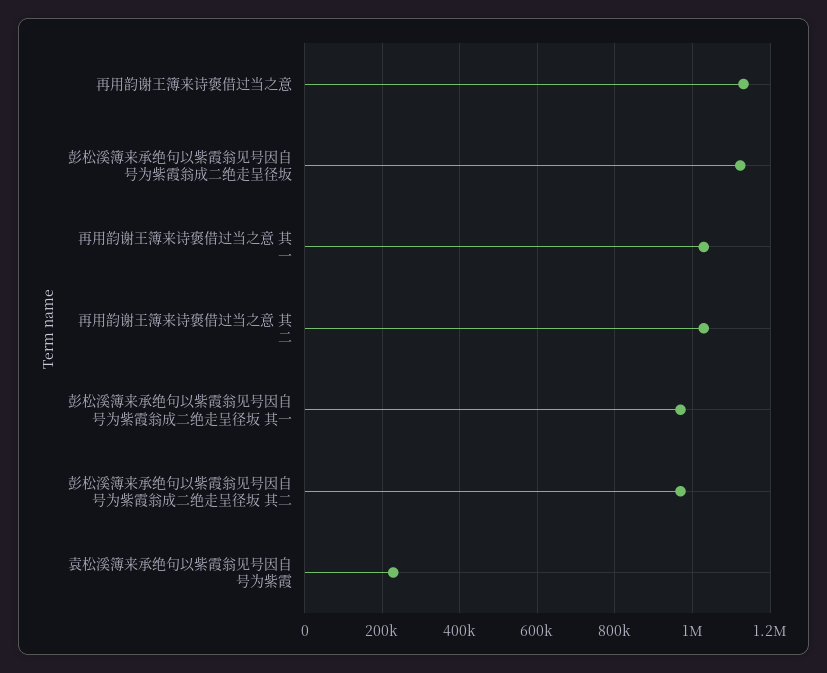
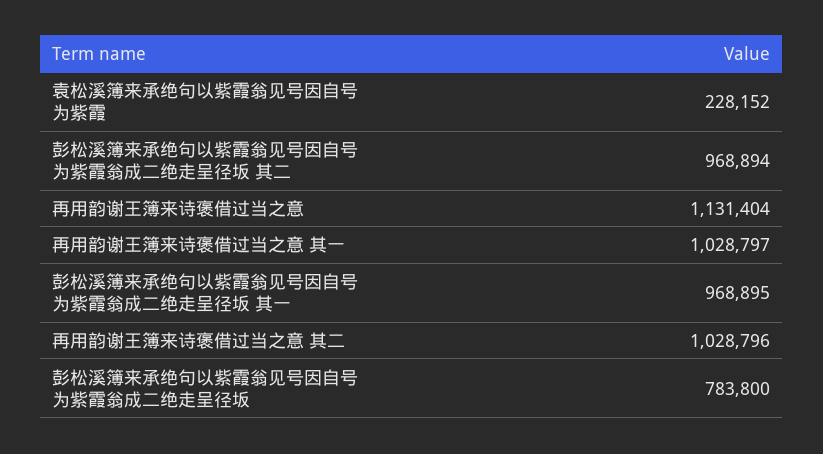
  {
    "再用韵谢王簿来诗褒借过当之意": 1131404,
-   "彭松溪簿来承绝句以紫霞翁见号因自号为紫霞翁成二绝走呈径坂": 1120000,
+   "彭松溪簿来承绝句以紫霞翁见号因自号为紫霞翁成二绝走呈径坂": 783800,
    "再用韵谢王簿来诗褒借过当之意 其一": 1028797,
    "再用韵谢王簿来诗褒借过当之意 其二": 1028796,
    "彭松溪簿来承绝句以紫霞翁见号因自号为紫霞翁成二绝走呈径坂 其一": 968895,
    "彭松溪簿来承绝句以紫霞翁见号因自号为紫霞翁成二绝走呈径坂 其二": 968894,
    "袁松溪簿来承绝句以紫霞翁见号因自号为紫霞": 228152
  }

